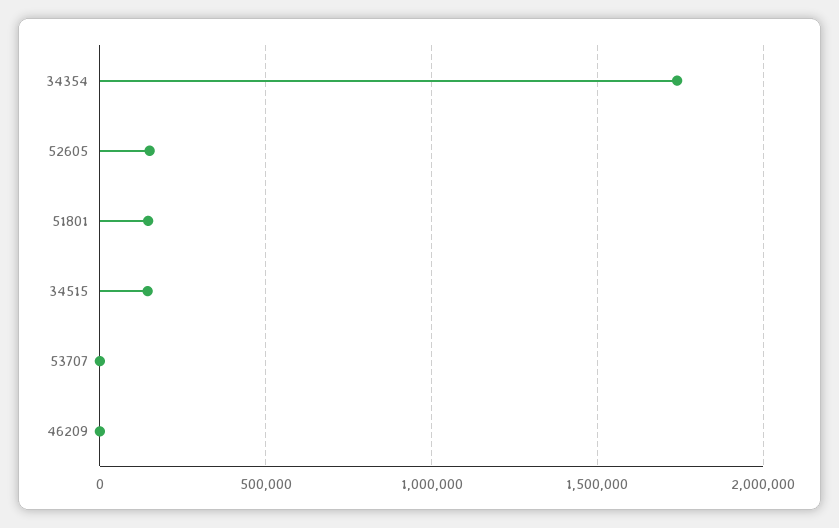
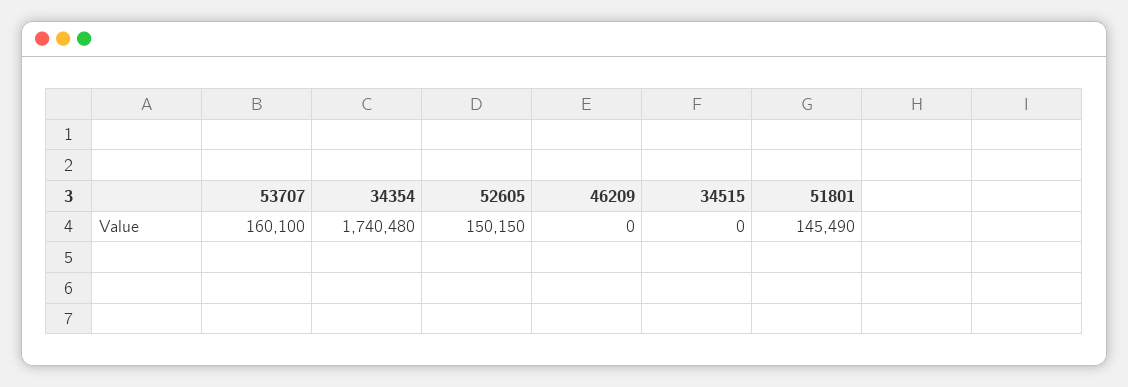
  {
    "34354": 1740480,
    "52605": 150150,
    "51801": 145490,
-   "34515": 150000,
+   "34515": 0,
-   "53707": 0,
+   "53707": 160100,
    "46209": 0
  }

